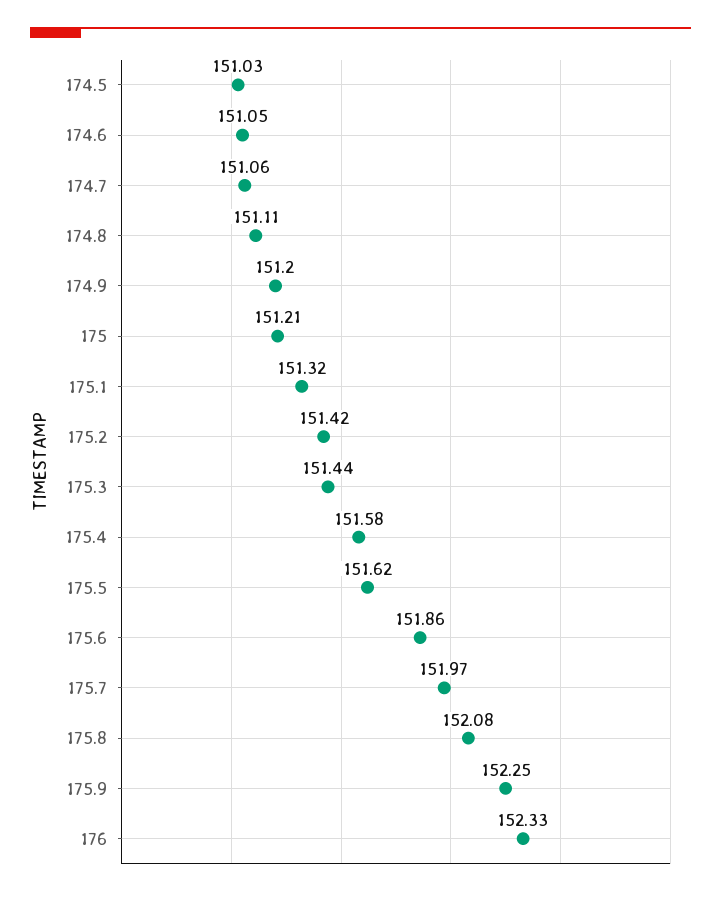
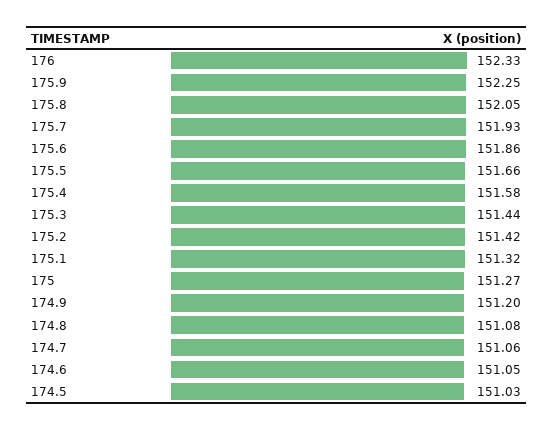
  {
    "174.5": 151.03,
    "174.6": 151.05,
    "174.7": 151.06,
-   "174.8": 151.11,
+   "174.8": 151.08,
    "174.9": 151.2,
-   "175": 151.21,
+   "175": 151.27,
    "175.1": 151.32,
    "175.2": 151.42,
    "175.3": 151.44,
    "175.4": 151.58,
-   "175.5": 151.62,
+   "175.5": 151.66,
    "175.6": 151.86,
-   "175.7": 151.97,
+   "175.7": 151.93,
-   "175.8": 152.08,
+   "175.8": 152.05,
    "175.9": 152.25,
    "176": 152.33
  }

